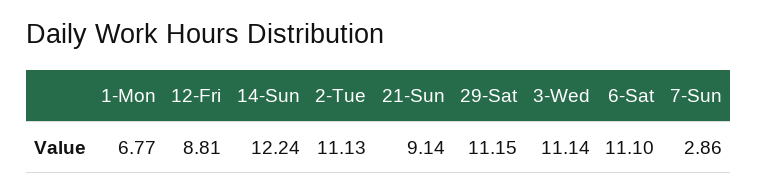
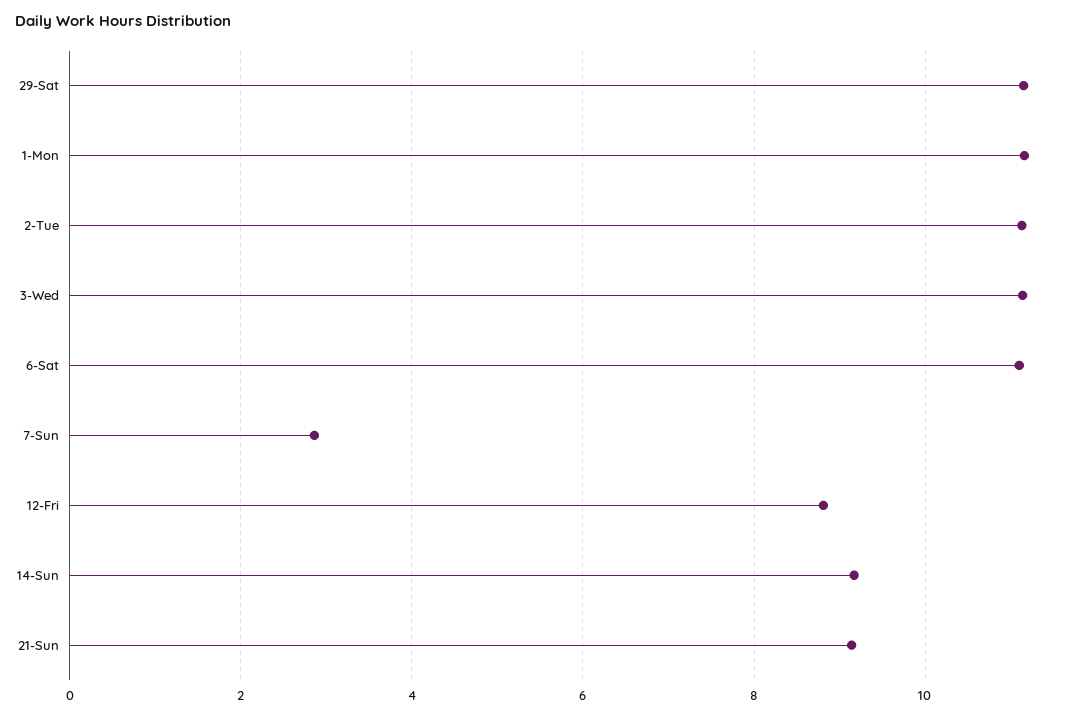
  {
-   "1-Mon": 6.77,
+   "1-Mon": 11.2,
    "12-Fri": 8.81,
-   "14-Sun": 12.24,
+   "14-Sun": 9.2,
    "2-Tue": 11.13,
    "21-Sun": 9.14,
    "29-Sat": 11.15,
    "3-Wed": 11.14,
    "6-Sat": 11.1,
    "7-Sun": 2.86
  }

